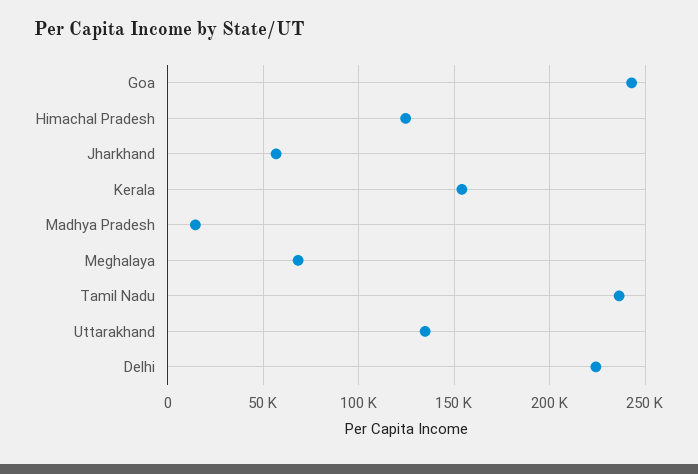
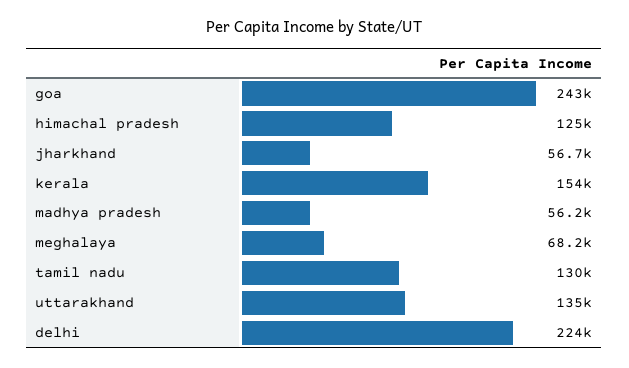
  {
    "Goa": 243000,
    "Himachal Pradesh": 125000,
    "Jharkhand": 56700,
    "Kerala": 154000,
-   "Madhya Pradesh": 15000,
+   "Madhya Pradesh": 56200,
    "Meghalaya": 68200,
-   "Tamil Nadu": 235000,
+   "Tamil Nadu": 130000,
    "Uttarakhand": 135000,
    "Delhi": 224000
  }

